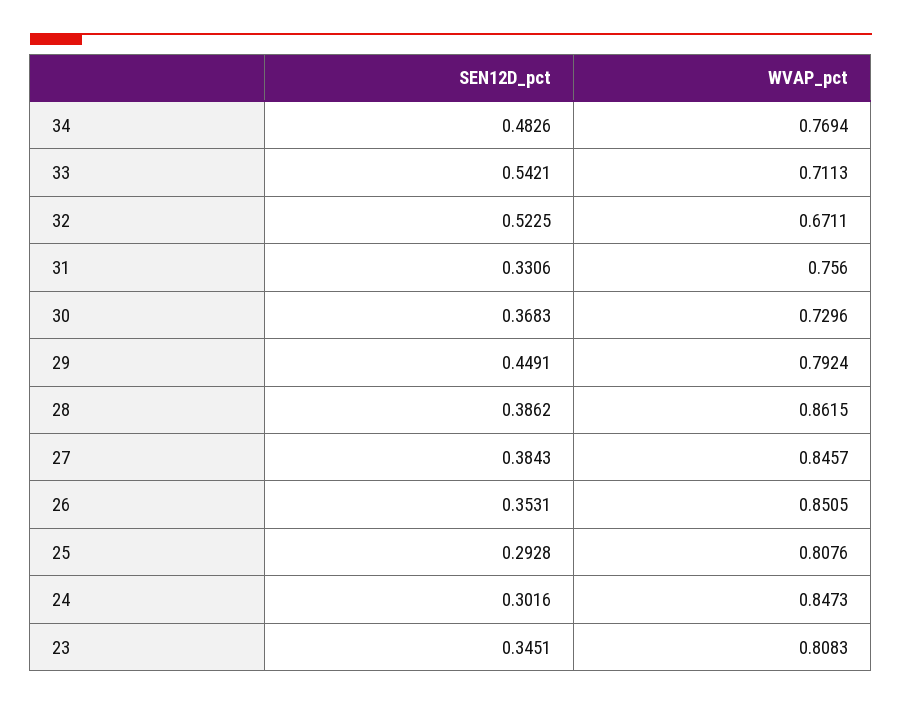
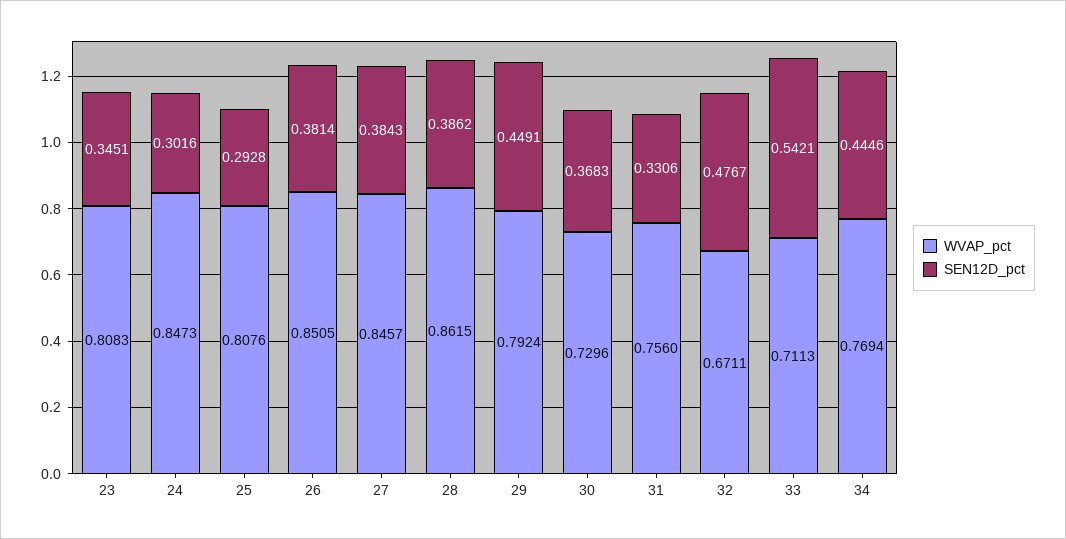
  {
    "SEN12D_pct": {
-     "34": 0.4826,
+     "34": 0.4446,
      "33": 0.5421,
-     "32": 0.5225,
+     "32": 0.4767,
      "31": 0.3306,
      "30": 0.3683,
      "29": 0.4491,
      "28": 0.3862,
      "27": 0.3843,
-     "26": 0.3531,
+     "26": 0.3814,
      "25": 0.2928,
      "24": 0.3016,
      "23": 0.3451
    },
    "WVAP_pct": {
      "34": 0.7694,
      "33": 0.7113,
      "32": 0.6711,
      "31": 0.756,
      "30": 0.7296,
      "29": 0.7924,
      "28": 0.8615,
      "27": 0.8457,
      "26": 0.8505,
      "25": 0.8076,
      "24": 0.8473,
      "23": 0.8083
    }
  }

